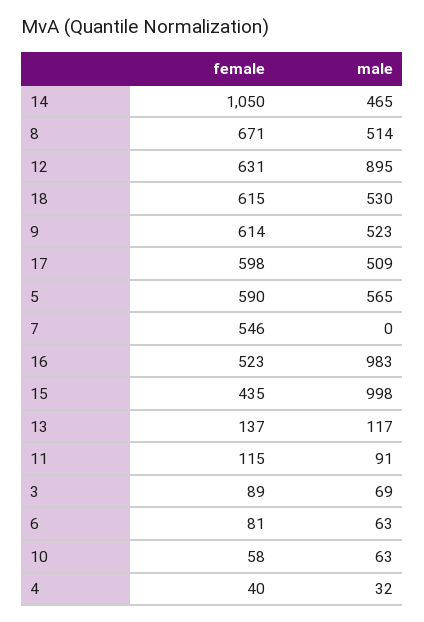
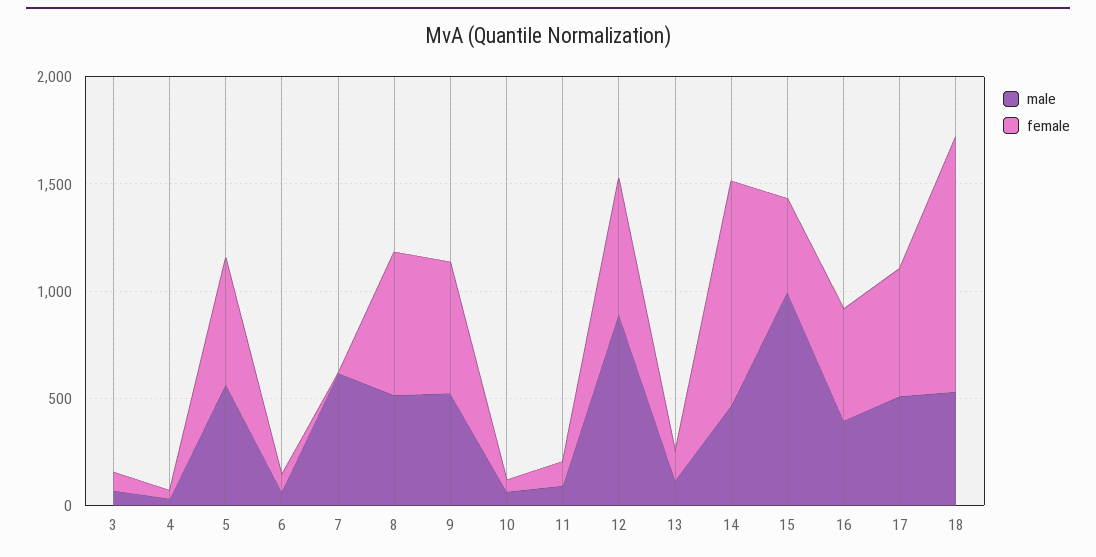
  {
    "female": {
      "14": 1050,
      "8": 671,
      "12": 631,
-     "18": 615,
+     "18": 1200,
      "9": 614,
      "17": 598,
      "5": 590,
-     "7": 546,
+     "7": 0,
      "16": 523,
      "15": 435,
      "13": 137,
      "11": 115,
      "3": 89,
      "6": 81,
      "10": 58,
      "4": 40
    },
    "male": {
      "14": 465,
      "8": 514,
      "12": 895,
      "18": 530,
      "9": 523,
      "17": 509,
      "5": 565,
-     "7": 0,
+     "7": 600,
-     "16": 983,
+     "16": 400,
      "15": 998,
      "13": 117,
      "11": 91,
      "3": 69,
      "6": 63,
      "10": 63,
      "4": 32
    }
  }

